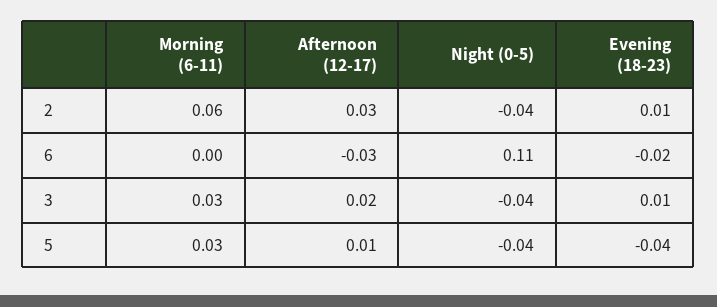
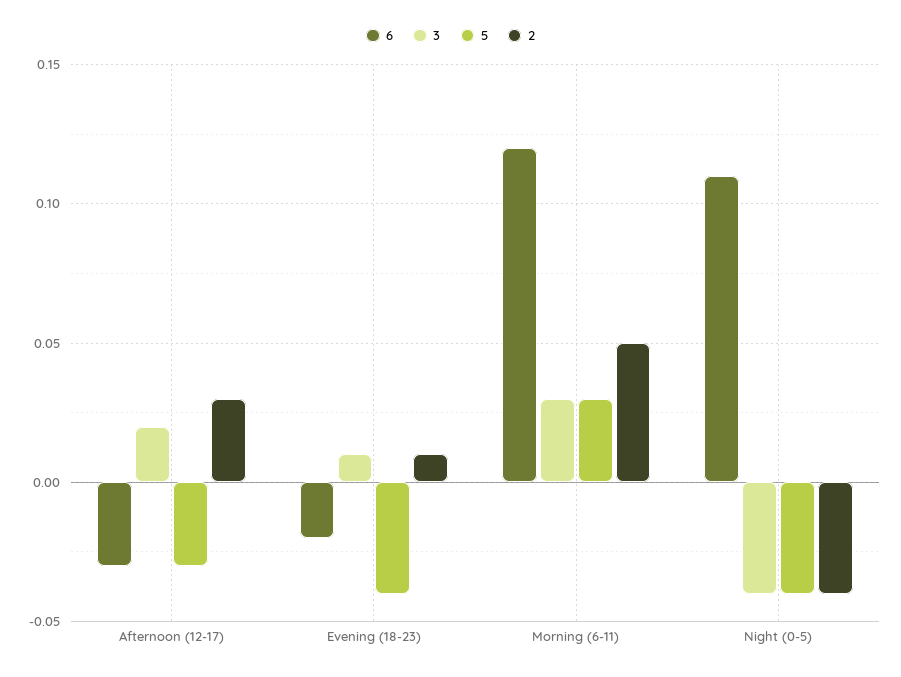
  {
    "2": {
-     "Morning (6-11)": 0.06,
+     "Morning (6-11)": 0.05,
      "Afternoon (12-17)": 0.03,
      "Night (0-5)": -0.04,
      "Evening (18-23)": 0.01
    },
    "6": {
-     "Morning (6-11)": 0,
+     "Morning (6-11)": 0.12,
      "Afternoon (12-17)": -0.03,
      "Night (0-5)": 0.11,
      "Evening (18-23)": -0.02
    },
    "3": {
      "Morning (6-11)": 0.03,
      "Afternoon (12-17)": 0.02,
      "Night (0-5)": -0.04,
      "Evening (18-23)": 0.01
    },
    "5": {
      "Morning (6-11)": 0.03,
-     "Afternoon (12-17)": 0.01,
+     "Afternoon (12-17)": -0.03,
      "Night (0-5)": -0.04,
      "Evening (18-23)": -0.04
    }
  }

